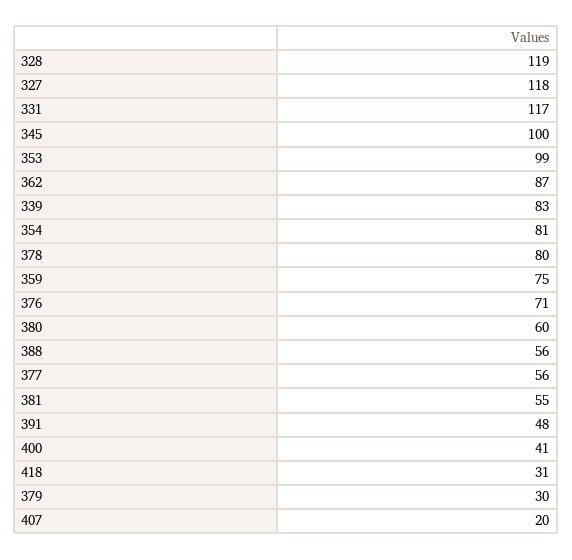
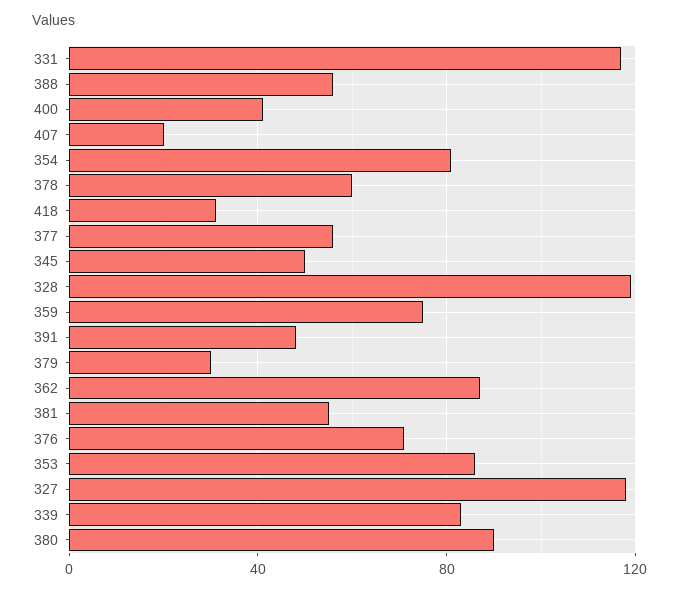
  {
    "328": 119,
    "327": 118,
    "331": 117,
-   "345": 100,
+   "345": 50,
-   "353": 99,
+   "353": 85,
    "362": 87,
    "339": 83,
    "354": 81,
-   "378": 80,
+   "378": 60,
    "359": 75,
    "376": 71,
-   "380": 60,
+   "380": 90,
    "388": 56,
    "377": 56,
    "381": 55,
    "391": 48,
    "400": 41,
    "418": 31,
    "379": 30,
    "407": 20
  }

